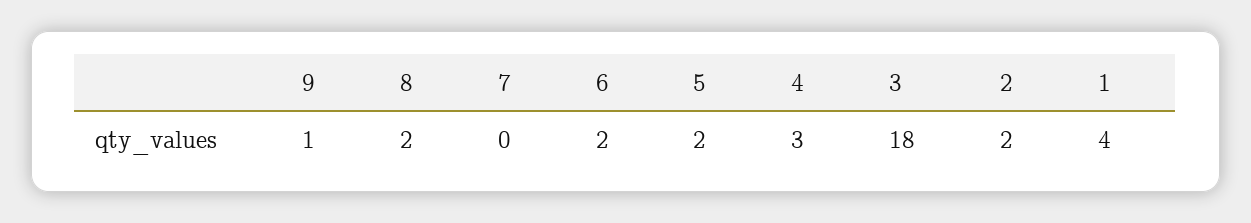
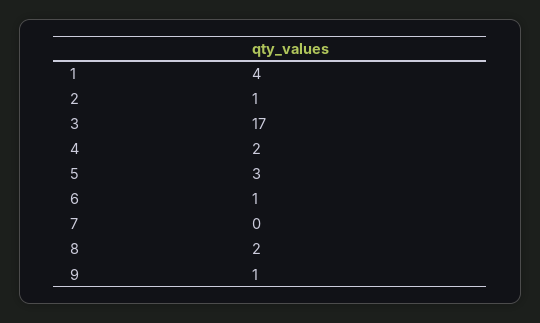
  {
    "9": 1,
    "8": 2,
    "7": 0,
-   "6": 2,
+   "6": 1,
-   "5": 2,
+   "5": 3,
-   "4": 3,
+   "4": 2,
-   "3": 18,
+   "3": 17,
-   "2": 2,
+   "2": 1,
    "1": 4
  }

